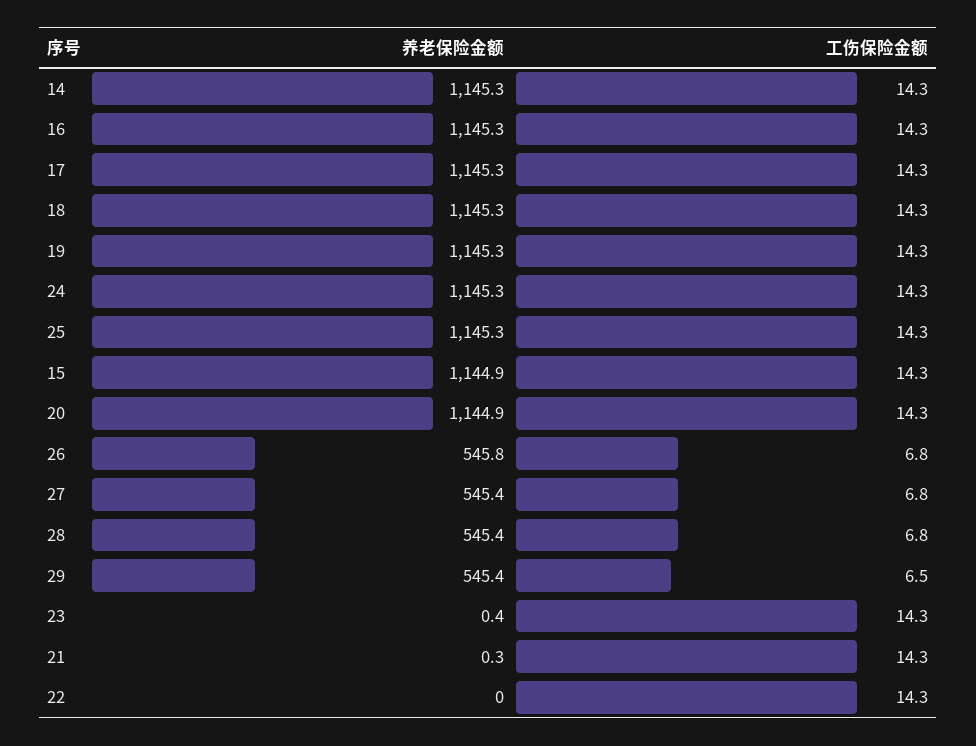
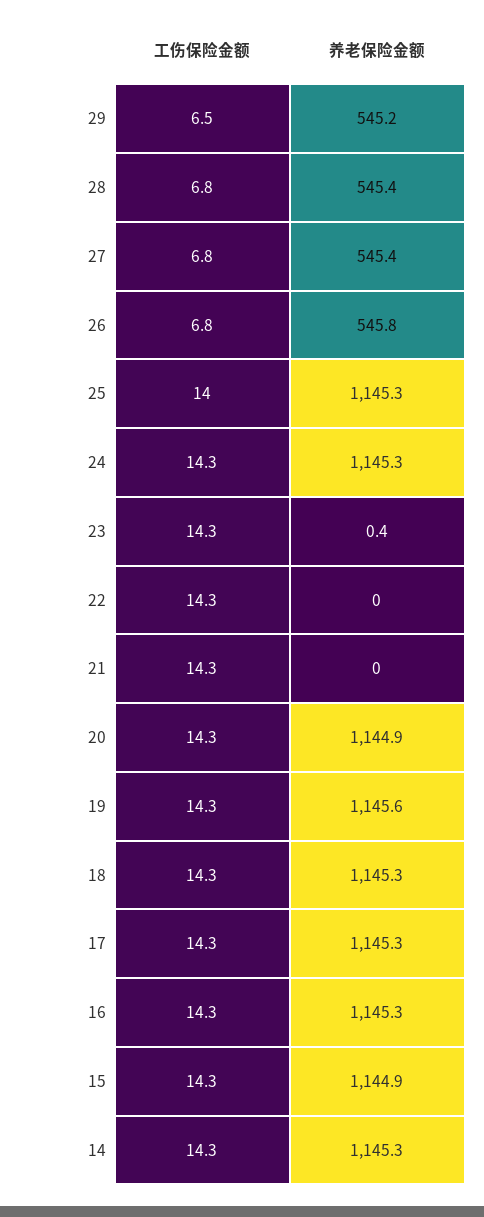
  {
    "养老保险金额": {
      "14": 1145.3,
      "16": 1145.3,
      "17": 1145.3,
      "18": 1145.3,
-     "19": 1145.3,
+     "19": 1145.6,
      "24": 1145.3,
      "25": 1145.3,
      "15": 1144.9,
      "20": 1144.9,
      "26": 545.8,
      "27": 545.4,
      "28": 545.4,
-     "29": 545.4,
+     "29": 545.2,
      "23": 0.4,
-     "21": 0.3,
+     "21": 0,
      "22": 0
    },
    "工伤保险金额": {
      "14": 14.3,
      "16": 14.3,
      "17": 14.3,
      "18": 14.3,
      "19": 14.3,
      "24": 14.3,
-     "25": 14.3,
+     "25": 14,
      "15": 14.3,
      "20": 14.3,
      "26": 6.8,
      "27": 6.8,
      "28": 6.8,
      "29": 6.5,
      "23": 14.3,
      "21": 14.3,
      "22": 14.3
    }
  }

